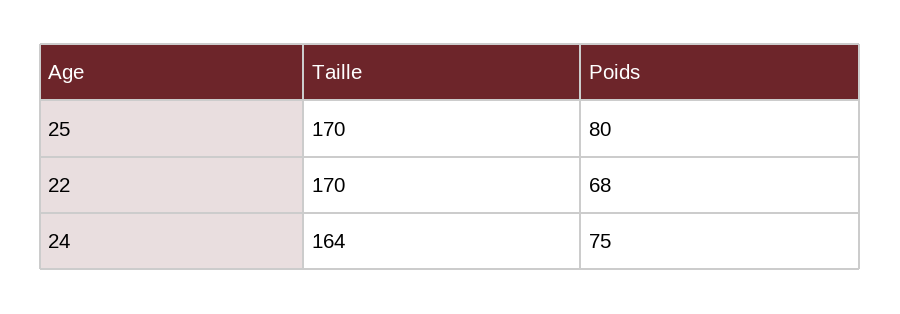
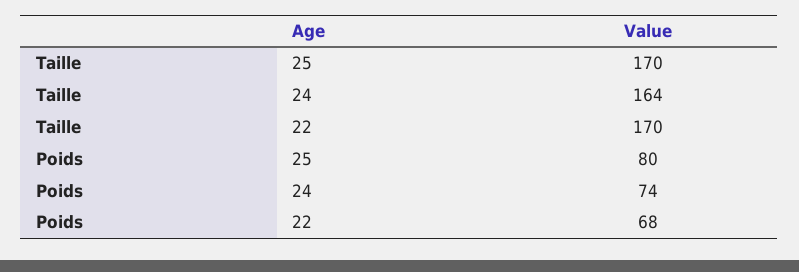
  {
    "Taille": {
      "25": 170,
      "22": 170,
      "24": 164
    },
    "Poids": {
      "25": 80,
      "22": 68,
-     "24": 75
+     "24": 74
    }
  }

